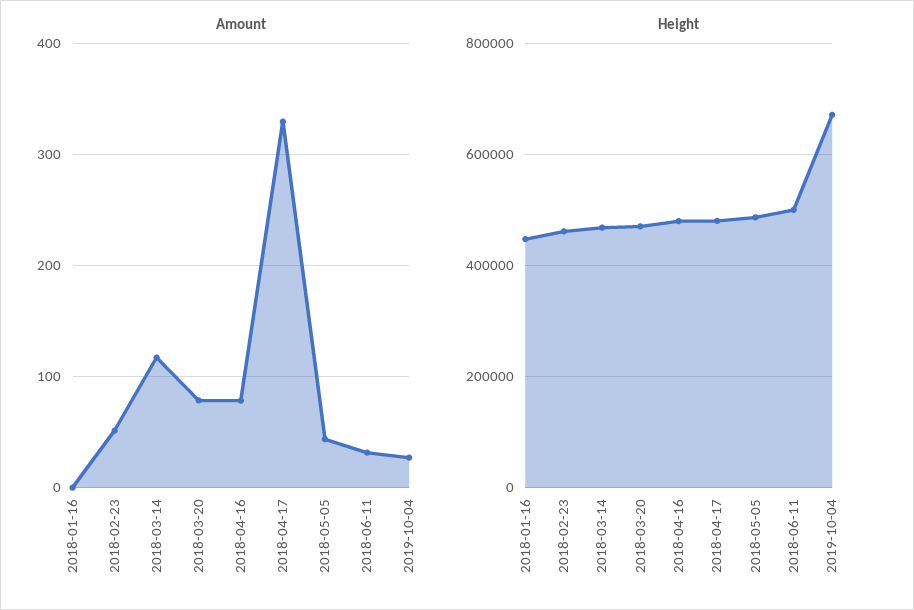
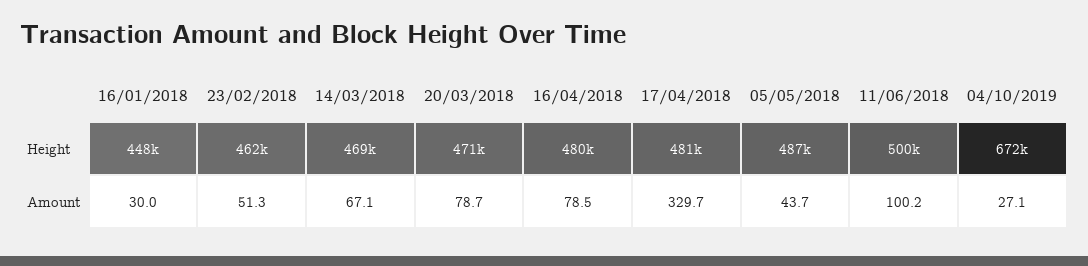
  {
    "Amount": {
-     "2018-01-16": 0,
+     "2018-01-16": 30,
      "2018-02-23": 51.3,
-     "2018-03-14": 120,
+     "2018-03-14": 67.1,
      "2018-03-20": 78.7,
      "2018-04-16": 78.5,
      "2018-04-17": 329.7,
      "2018-05-05": 43.7,
-     "2018-06-11": 30,
+     "2018-06-11": 100.2,
      "2019-10-04": 27.1
    },
    "Height": {
      "2018-01-16": 448000,
      "2018-02-23": 462000,
      "2018-03-14": 469000,
      "2018-03-20": 471000,
      "2018-04-16": 480000,
      "2018-04-17": 481000,
      "2018-05-05": 487000,
      "2018-06-11": 500000,
      "2019-10-04": 672000
    }
  }

